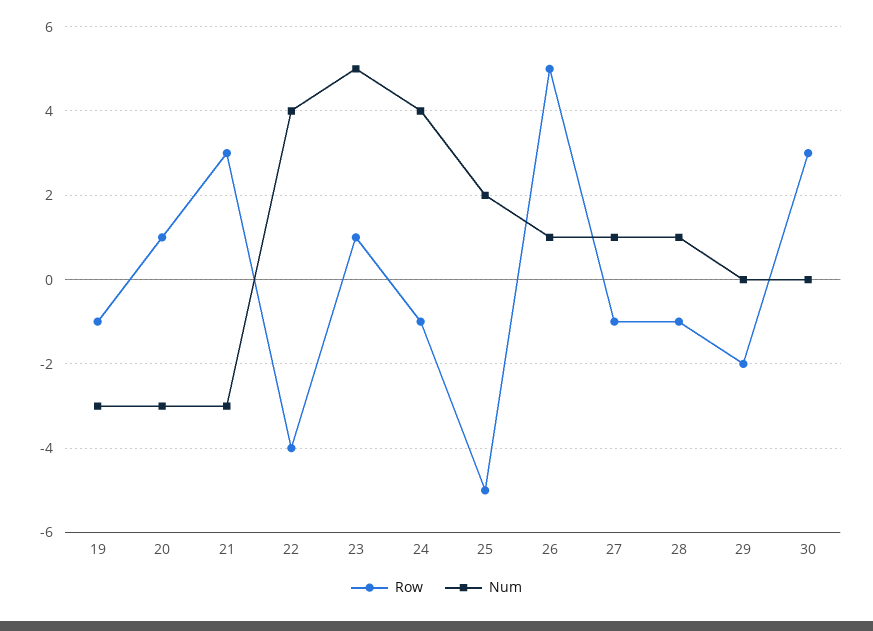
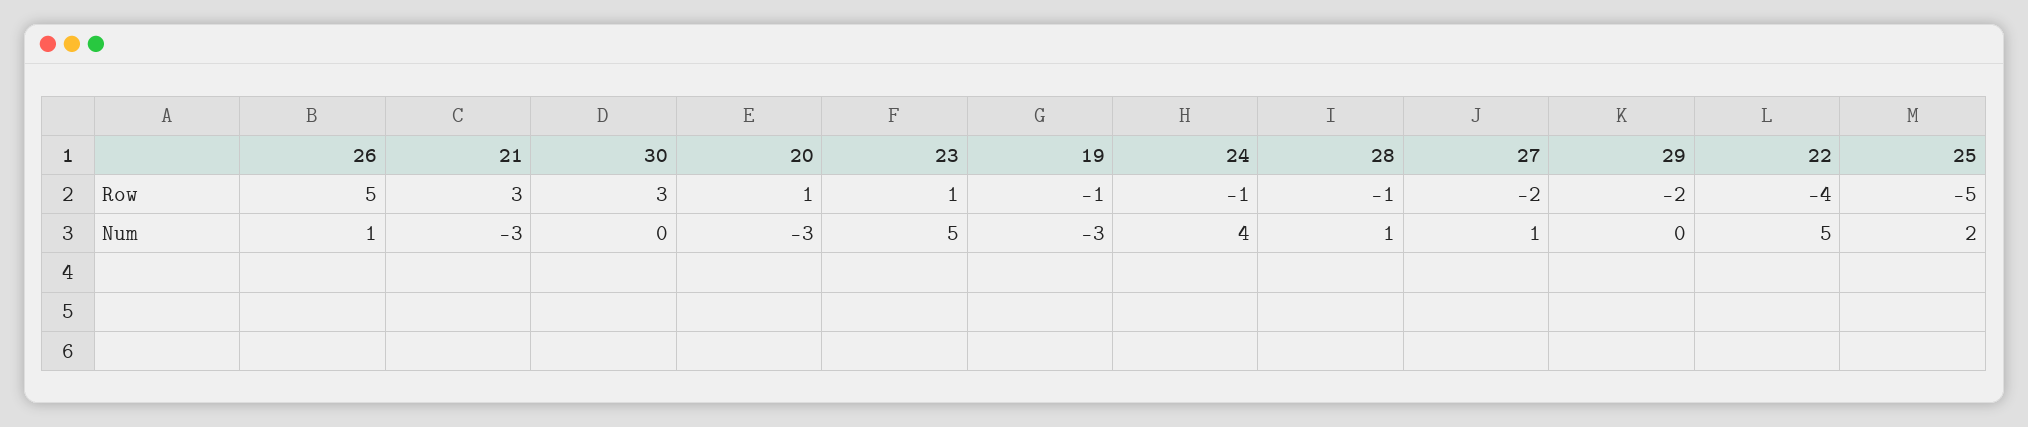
  {
    "Row": {
      "19": -1,
      "20": 1,
      "21": 3,
      "22": -4,
      "23": 1,
      "24": -1,
      "25": -5,
      "26": 5,
-     "27": -1,
+     "27": -2,
      "28": -1,
      "29": -2,
      "30": 3
    },
    "Num": {
      "19": -3,
      "20": -3,
      "21": -3,
-     "22": 4,
+     "22": 5,
      "23": 5,
      "24": 4,
      "25": 2,
      "26": 1,
      "27": 1,
      "28": 1,
      "29": 0,
      "30": 0
    }
  }

